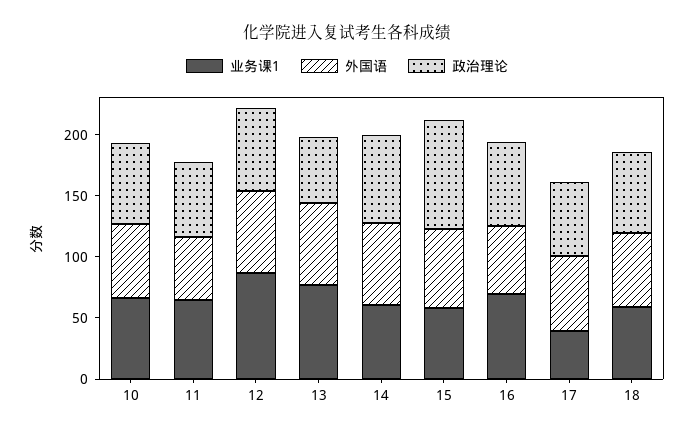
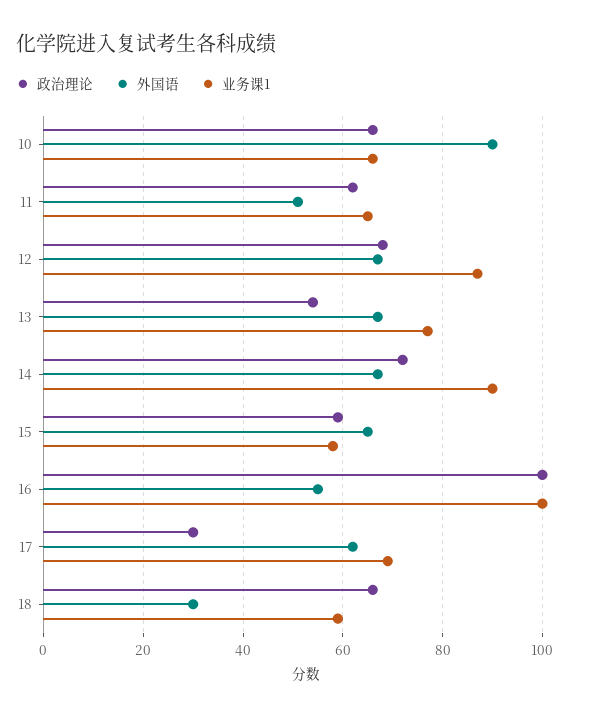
  {
    "业务课1": {
      "10": 65,
      "11": 65,
      "12": 85,
      "13": 75,
-     "14": 60,
+     "14": 90,
      "15": 60,
-     "16": 70,
+     "16": 100,
-     "17": 40,
+     "17": 70,
      "18": 60
    },
    "外国语": {
-     "10": 60,
+     "10": 90,
      "11": 50,
      "12": 65,
      "13": 65,
      "14": 65,
      "15": 65,
      "16": 55,
      "17": 60,
-     "18": 60
+     "18": 30
    },
    "政治理论": {
      "10": 65,
      "11": 60,
      "12": 70,
      "13": 55,
      "14": 70,
-     "15": 90,
+     "15": 60,
-     "16": 70,
+     "16": 100,
-     "17": 60,
+     "17": 30,
      "18": 65
    }
  }

